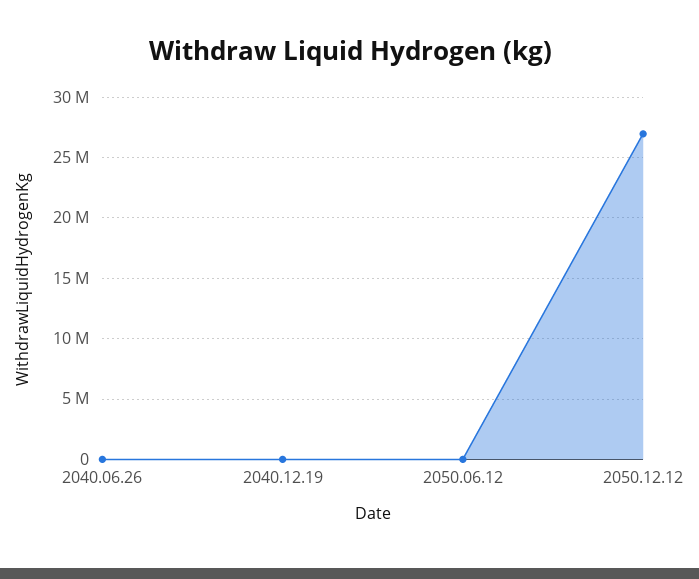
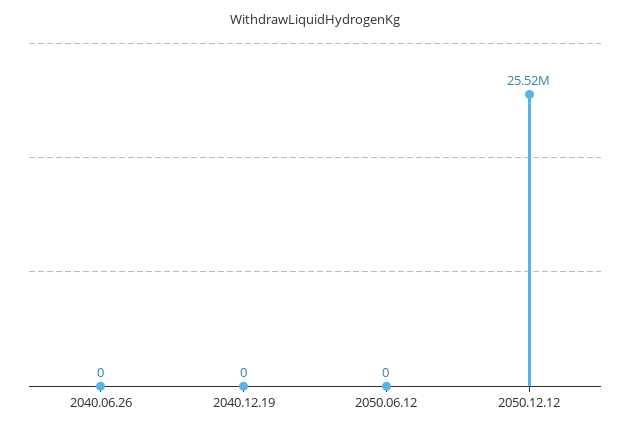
  {
    "2040.06.26": 0,
    "2040.12.19": 0,
    "2050.06.12": 0,
-   "2050.12.12": 27000000
+   "2050.12.12": 25520000
  }

